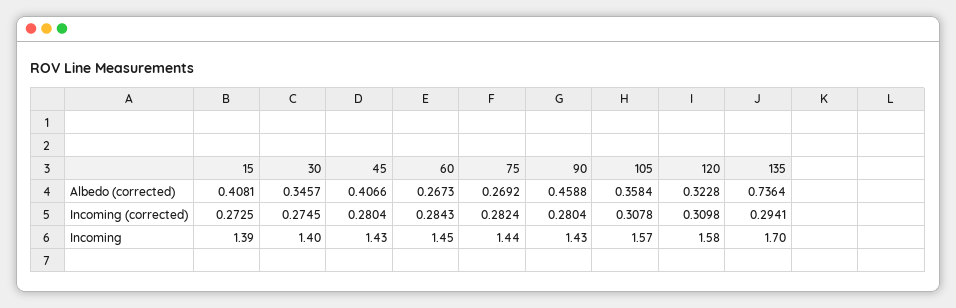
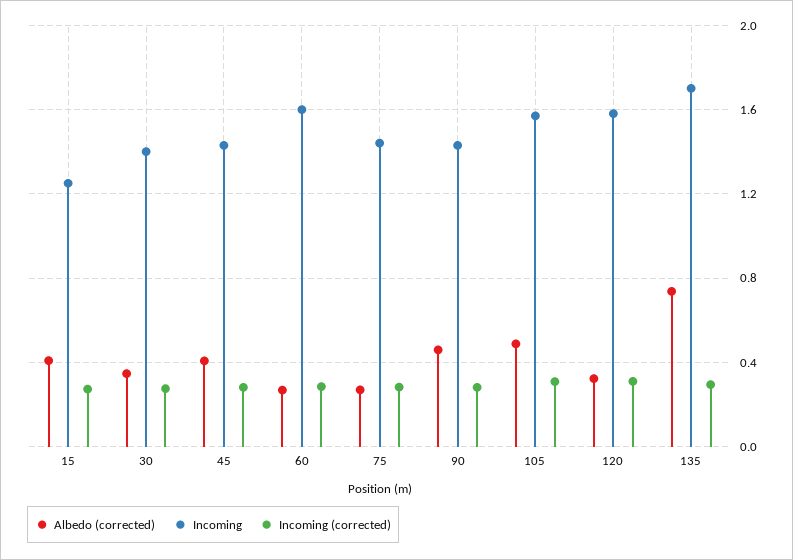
  {
    "Albedo (corrected)": {
      "15": 0.4081,
      "30": 0.3457,
      "45": 0.4066,
      "60": 0.2673,
      "75": 0.2692,
      "90": 0.4588,
-     "105": 0.3584,
+     "105": 0.5,
      "120": 0.3228,
      "135": 0.7364
    },
    "Incoming (corrected)": {
      "15": 0.2725,
      "30": 0.2745,
      "45": 0.2804,
      "60": 0.2843,
      "75": 0.2824,
      "90": 0.2804,
      "105": 0.3078,
      "120": 0.3098,
      "135": 0.2941
    },
    "Incoming": {
-     "15": 1.39,
+     "15": 1.25,
      "30": 1.4,
      "45": 1.43,
-     "60": 1.45,
+     "60": 1.6,
      "75": 1.44,
      "90": 1.43,
      "105": 1.57,
      "120": 1.58,
      "135": 1.7
    }
  }

